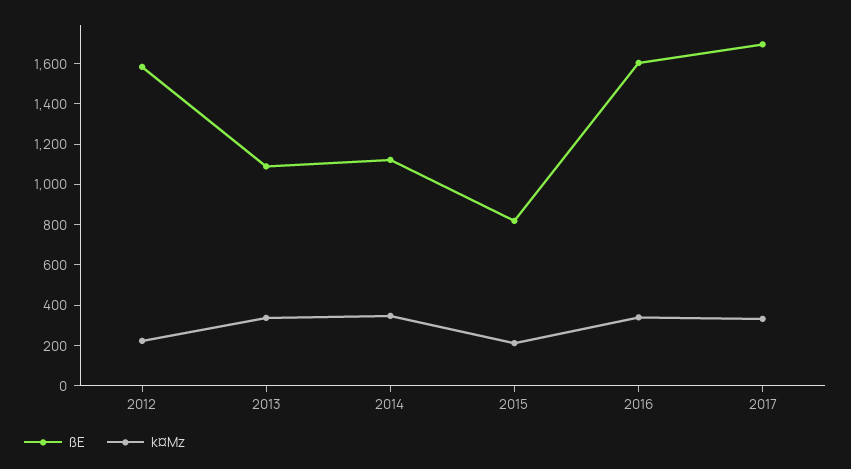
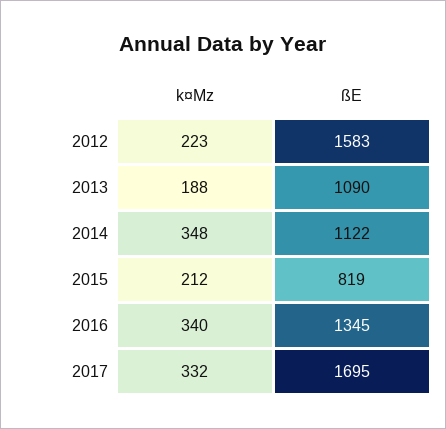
  {
    "ßE": {
      "2012": 1583,
      "2013": 1090,
      "2014": 1122,
      "2015": 819,
-     "2016": 1600,
+     "2016": 1345,
      "2017": 1695
    },
    "k¤Mz": {
      "2012": 223,
-     "2013": 350,
+     "2013": 188,
      "2014": 348,
      "2015": 212,
      "2016": 340,
      "2017": 332
    }
  }

